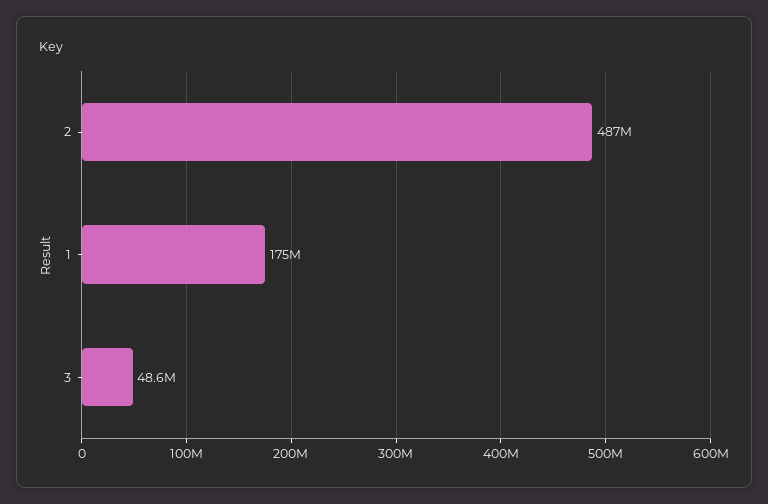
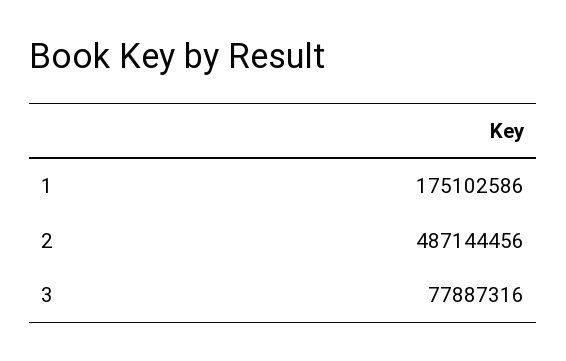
  {
    "2": 487144456,
    "1": 175102586,
-   "3": 48600000
+   "3": 77887316
  }

